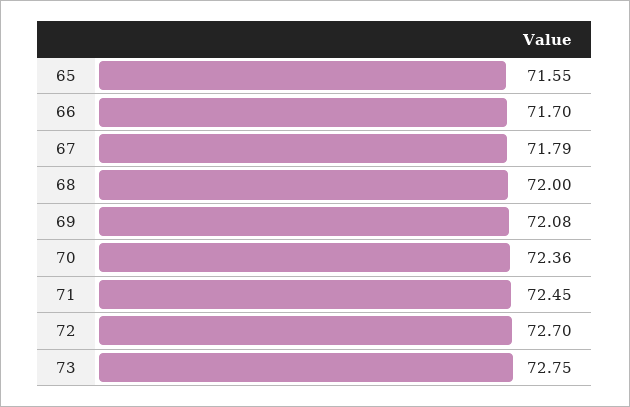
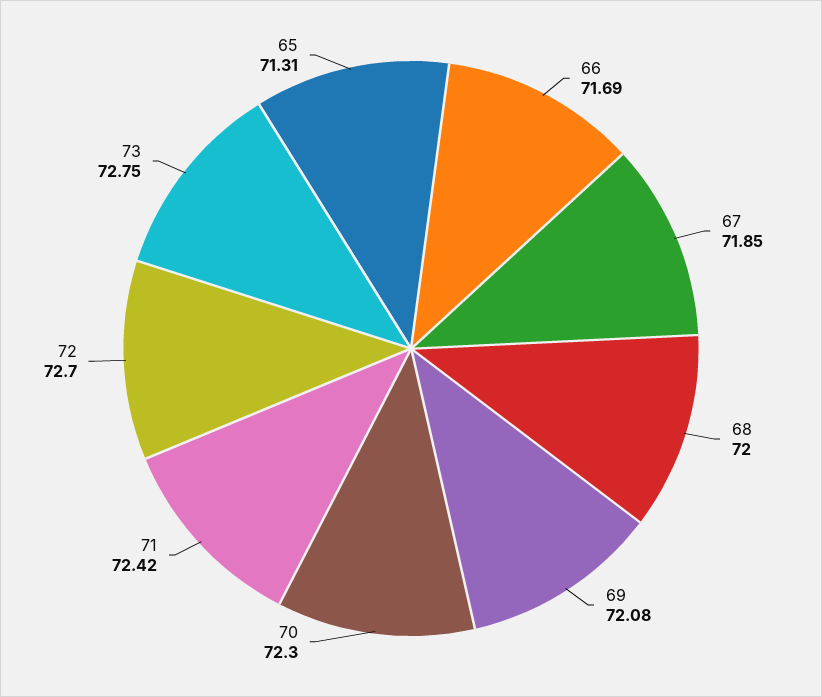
  {
-   "65": 71.55,
+   "65": 71.31,
-   "66": 71.7,
+   "66": 71.69,
-   "67": 71.79,
+   "67": 71.85,
    "68": 72,
    "69": 72.08,
-   "70": 72.36,
+   "70": 72.3,
-   "71": 72.45,
+   "71": 72.42,
    "72": 72.7,
    "73": 72.75
  }

